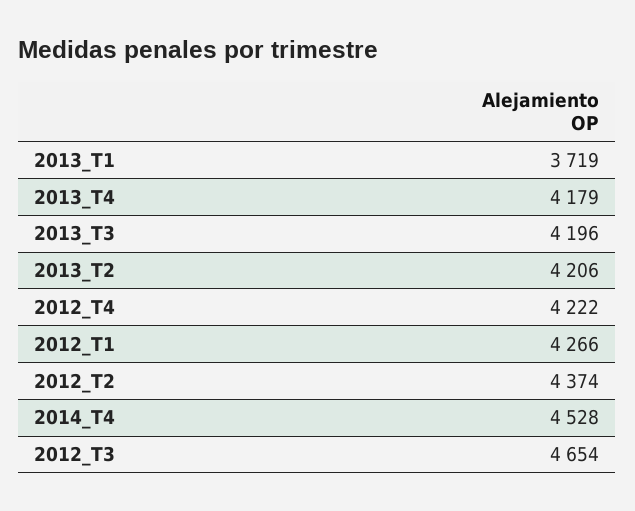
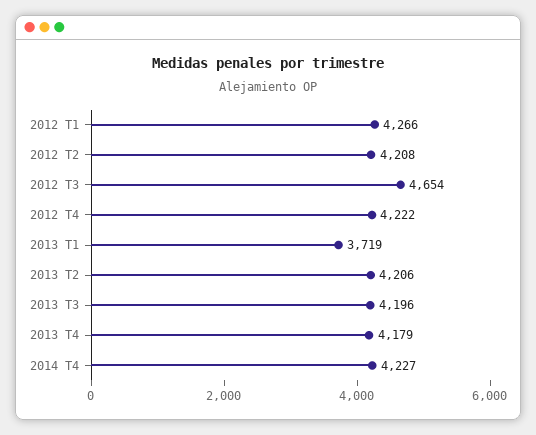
  {
    "2013_T1": 3719,
    "2013_T4": 4179,
    "2013_T3": 4196,
    "2013_T2": 4206,
    "2012_T4": 4222,
    "2012_T1": 4266,
-   "2012_T2": 4374,
+   "2012_T2": 4208,
-   "2014_T4": 4528,
+   "2014_T4": 4227,
    "2012_T3": 4654
  }

